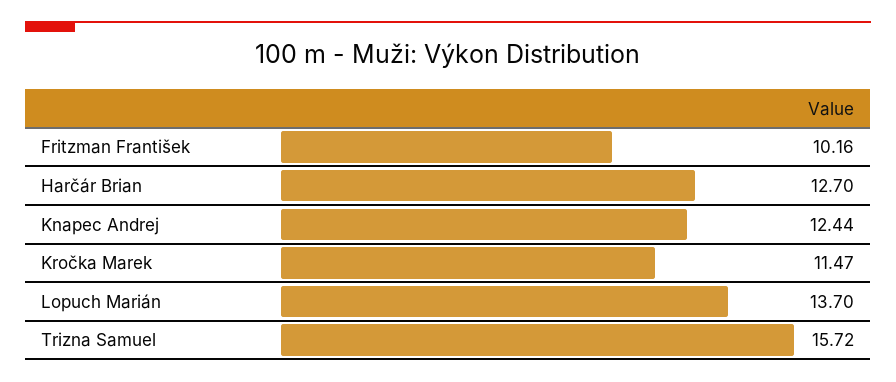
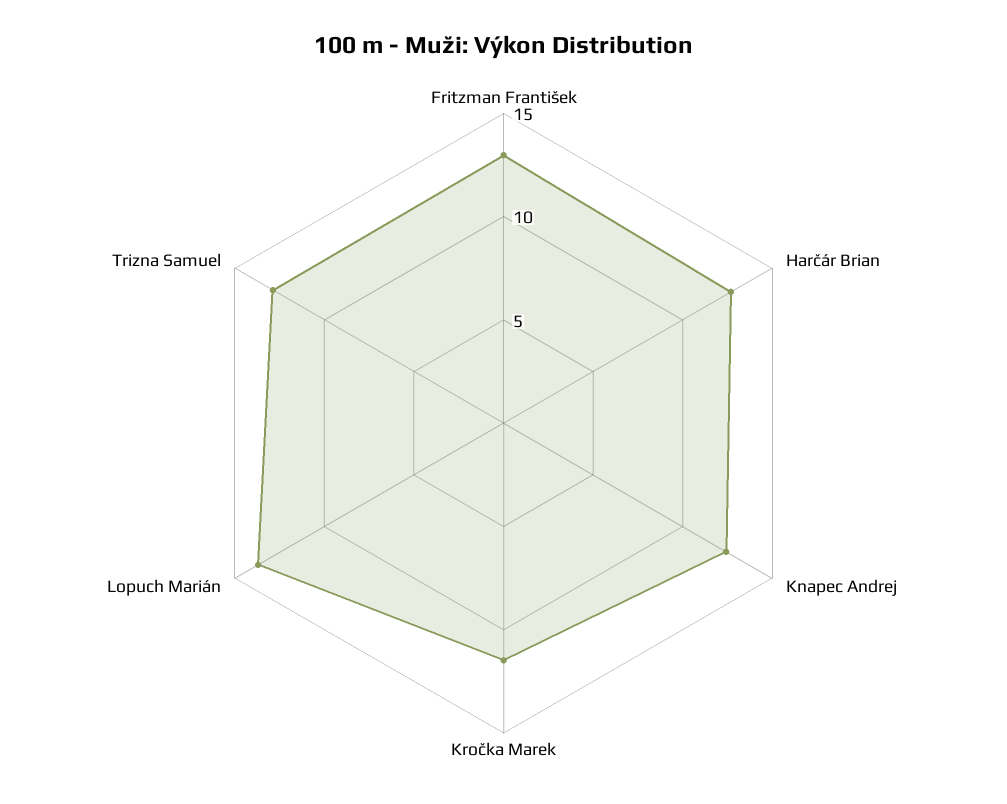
  {
-   "Fritzman František": 10.16,
+   "Fritzman František": 13,
    "Harčár Brian": 12.7,
    "Knapec Andrej": 12.44,
    "Kročka Marek": 11.47,
    "Lopuch Marián": 13.7,
-   "Trizna Samuel": 15.72
+   "Trizna Samuel": 13
  }

